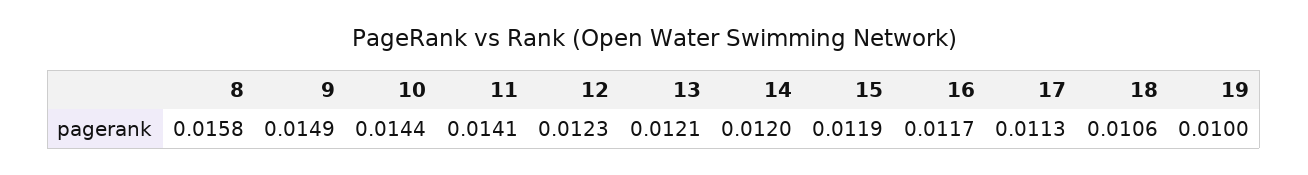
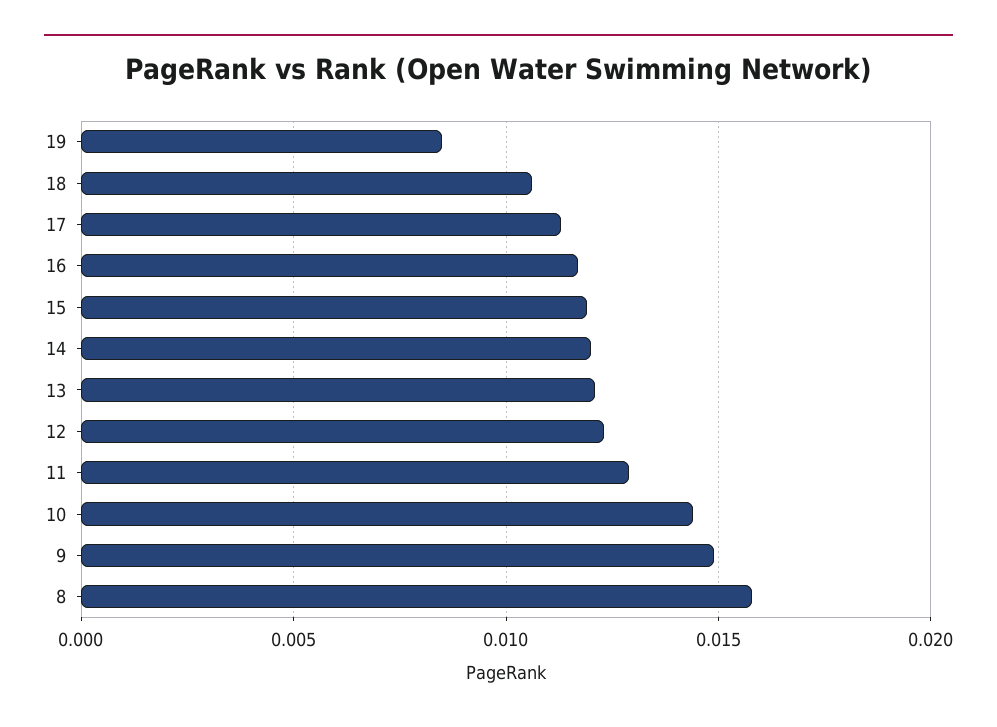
  {
    "8": 0.0158,
    "9": 0.0149,
    "10": 0.0144,
-   "11": 0.0141,
+   "11": 0.013,
    "12": 0.0123,
    "13": 0.0121,
    "14": 0.012,
    "15": 0.0119,
    "16": 0.0117,
    "17": 0.0113,
    "18": 0.0106,
-   "19": 0.01
+   "19": 0.0085
  }

